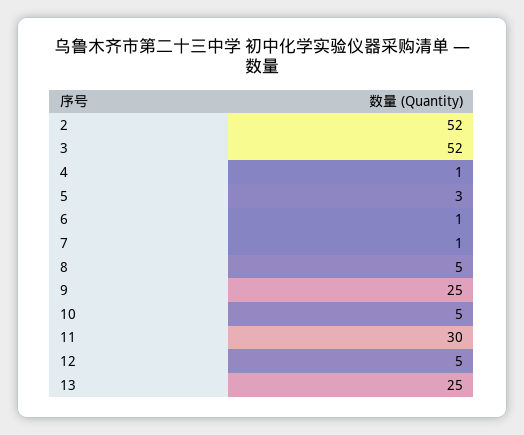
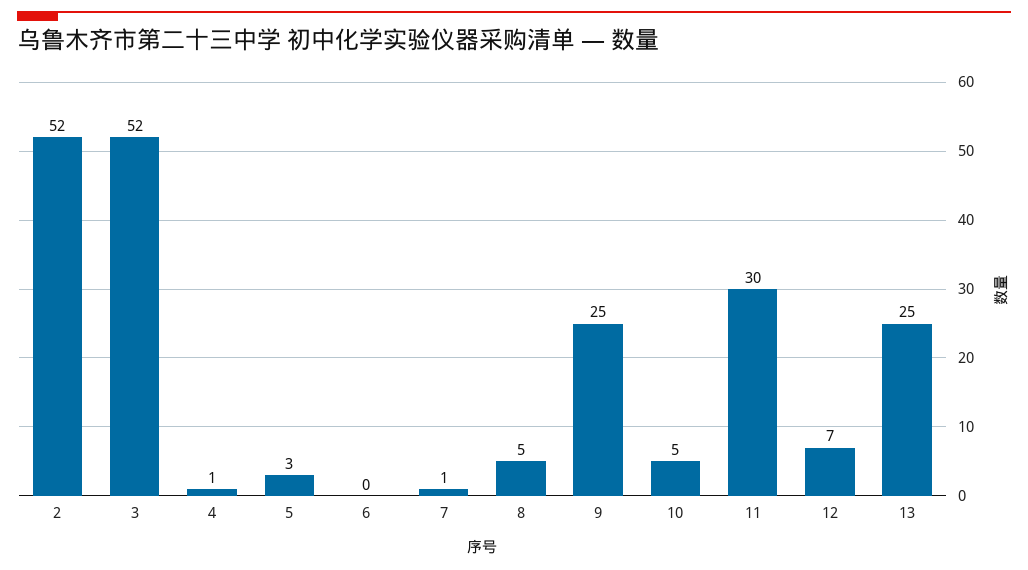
  {
    "2": 52,
    "3": 52,
    "4": 1,
    "5": 3,
-   "6": 1,
+   "6": 0,
    "7": 1,
    "8": 5,
    "9": 25,
    "10": 5,
    "11": 30,
-   "12": 5,
+   "12": 7,
    "13": 25
  }

